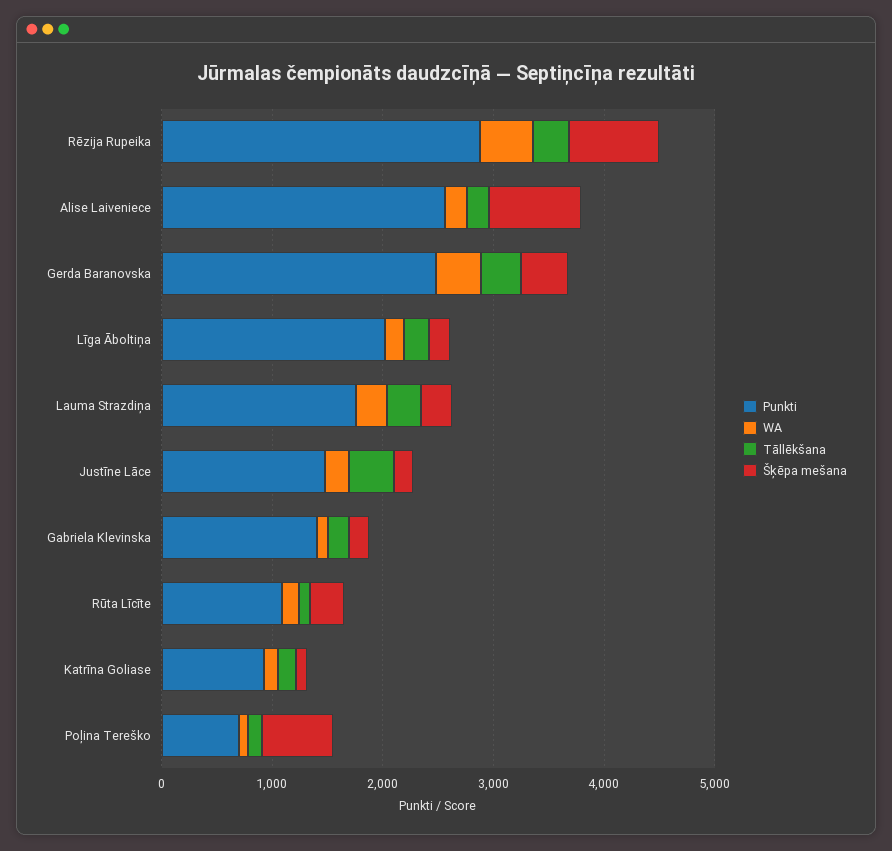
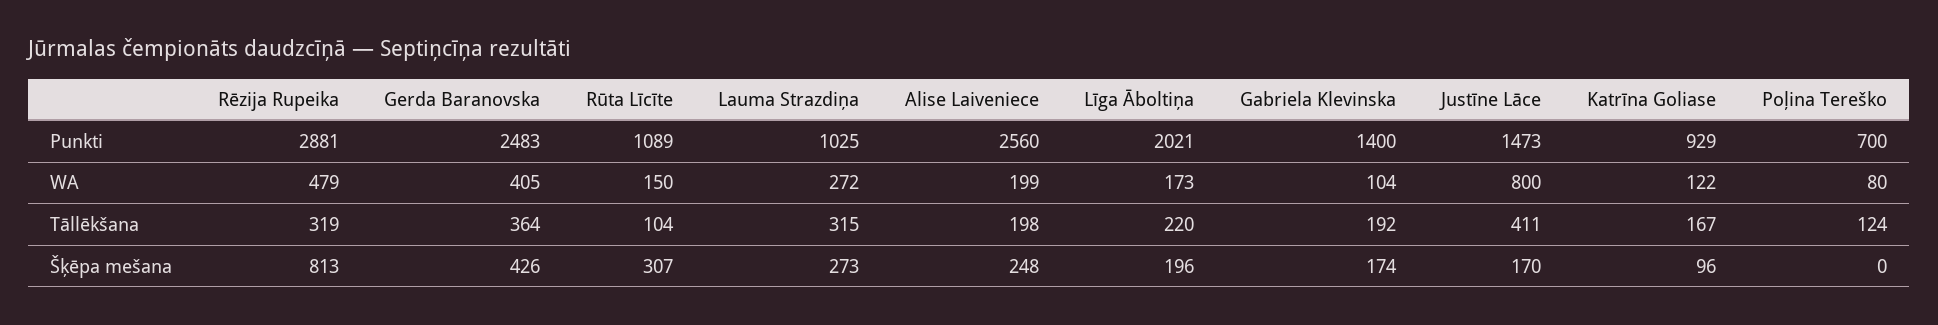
  {
    "Punkti": {
      "Rēzija Rupeika": 2881,
      "Alise Laiveniece": 2560,
      "Gerda Baranovska": 2483,
      "Līga Āboltiņa": 2021,
-     "Lauma Strazdiņa": 1800,
+     "Lauma Strazdiņa": 1025,
      "Justīne Lāce": 1473,
      "Gabriela Klevinska": 1400,
      "Rūta Līcīte": 1089,
      "Katrīna Goliase": 929,
      "Poļina Tereško": 700
    },
    "WA": {
      "Rēzija Rupeika": 479,
      "Alise Laiveniece": 199,
      "Gerda Baranovska": 405,
      "Līga Āboltiņa": 173,
      "Lauma Strazdiņa": 272,
-     "Justīne Lāce": 200,
+     "Justīne Lāce": 800,
      "Gabriela Klevinska": 104,
      "Rūta Līcīte": 150,
      "Katrīna Goliase": 122,
      "Poļina Tereško": 80
    },
    "Tāllēkšana": {
      "Rēzija Rupeika": 319,
      "Alise Laiveniece": 198,
      "Gerda Baranovska": 364,
      "Līga Āboltiņa": 220,
      "Lauma Strazdiņa": 315,
      "Justīne Lāce": 411,
      "Gabriela Klevinska": 192,
      "Rūta Līcīte": 104,
      "Katrīna Goliase": 167,
      "Poļina Tereško": 124
    },
    "Šķēpa mešana": {
      "Rēzija Rupeika": 813,
-     "Alise Laiveniece": 800,
+     "Alise Laiveniece": 248,
      "Gerda Baranovska": 426,
      "Līga Āboltiņa": 196,
      "Lauma Strazdiņa": 273,
      "Justīne Lāce": 170,
      "Gabriela Klevinska": 174,
      "Rūta Līcīte": 307,
      "Katrīna Goliase": 96,
-     "Poļina Tereško": 600
+     "Poļina Tereško": 0
    }
  }

